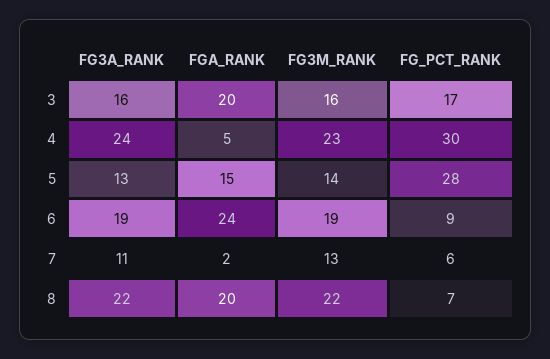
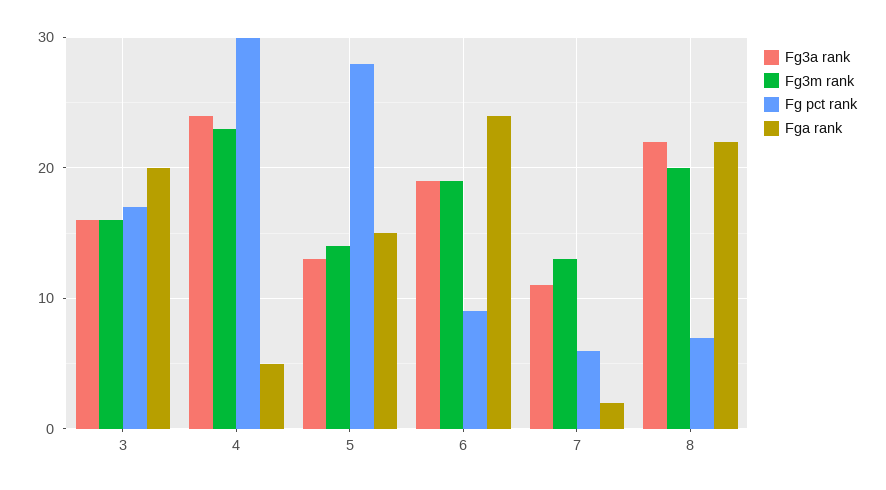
  {
    "FG3A_RANK": {
      "3": 16,
      "4": 24,
      "5": 13,
      "6": 19,
      "7": 11,
      "8": 22
    },
    "FGA_RANK": {
      "3": 20,
      "4": 5,
      "5": 15,
      "6": 24,
      "7": 2,
-     "8": 20
+     "8": 22
    },
    "FG3M_RANK": {
      "3": 16,
      "4": 23,
      "5": 14,
      "6": 19,
      "7": 13,
-     "8": 22
+     "8": 20
    },
    "FG_PCT_RANK": {
      "3": 17,
      "4": 30,
      "5": 28,
      "6": 9,
      "7": 6,
      "8": 7
    }
  }

